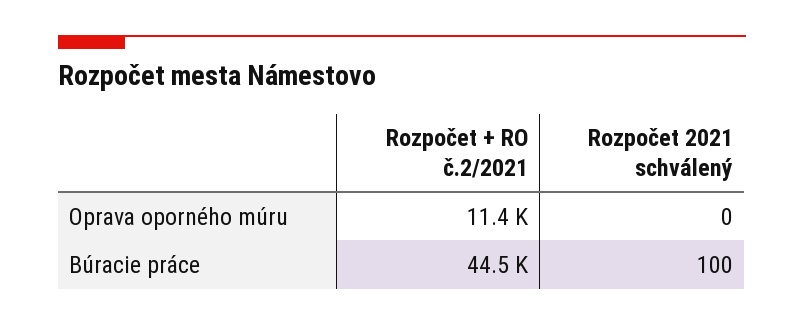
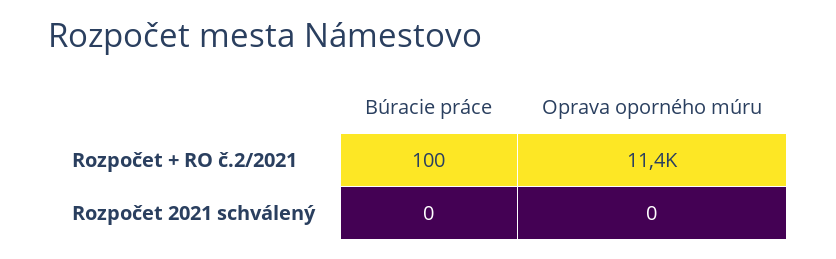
  {
    "Rozpočet + RO č.2/2021": {
      "Oprava oporného múru": 11400,
-     "Búracie práce": 44500
+     "Búracie práce": 100
    },
    "Rozpočet 2021 schválený": {
      "Oprava oporného múru": 0,
-     "Búracie práce": 100
+     "Búracie práce": 0
    }
  }

